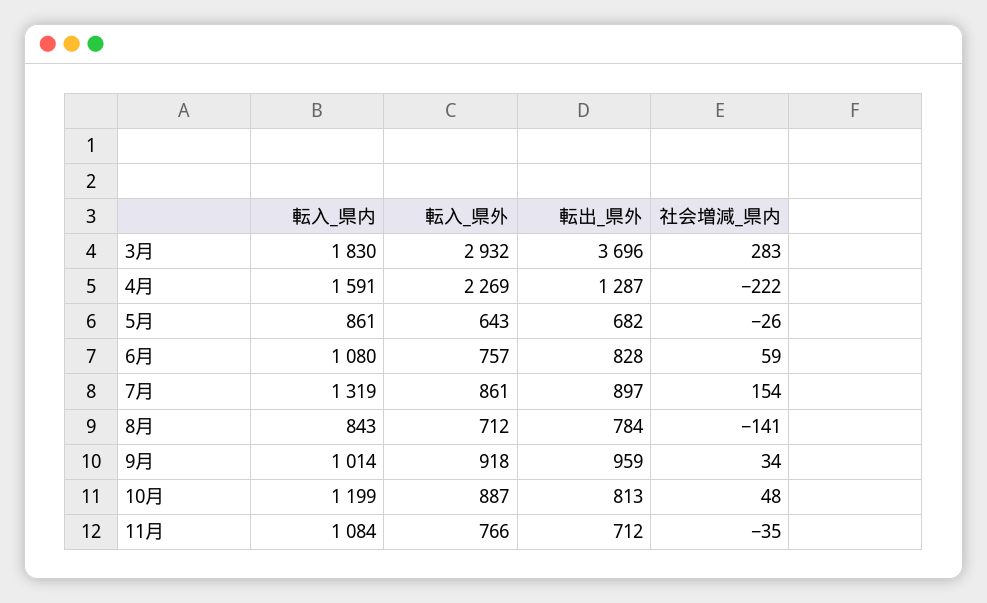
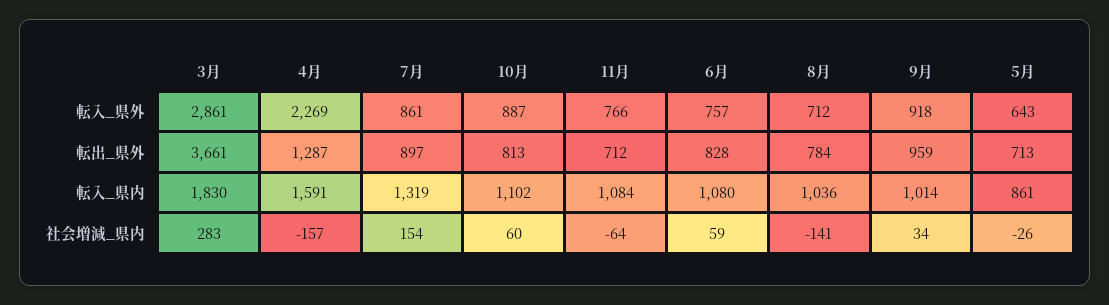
  {
    "転入_県内": {
      "3月": 1830,
      "4月": 1591,
      "5月": 861,
      "6月": 1080,
      "7月": 1319,
-     "8月": 843,
+     "8月": 1036,
      "9月": 1014,
-     "10月": 1199,
+     "10月": 1102,
      "11月": 1084
    },
    "転入_県外": {
-     "3月": 2932,
+     "3月": 2861,
      "4月": 2269,
      "5月": 643,
      "6月": 757,
      "7月": 861,
      "8月": 712,
      "9月": 918,
      "10月": 887,
      "11月": 766
    },
    "転出_県外": {
-     "3月": 3696,
+     "3月": 3661,
      "4月": 1287,
-     "5月": 682,
+     "5月": 713,
      "6月": 828,
      "7月": 897,
      "8月": 784,
      "9月": 959,
      "10月": 813,
      "11月": 712
    },
    "社会増減_県内": {
      "3月": 283,
-     "4月": -222,
+     "4月": -157,
      "5月": -26,
      "6月": 59,
      "7月": 154,
      "8月": -141,
      "9月": 34,
-     "10月": 48,
+     "10月": 60,
-     "11月": -35
+     "11月": -64
    }
  }

